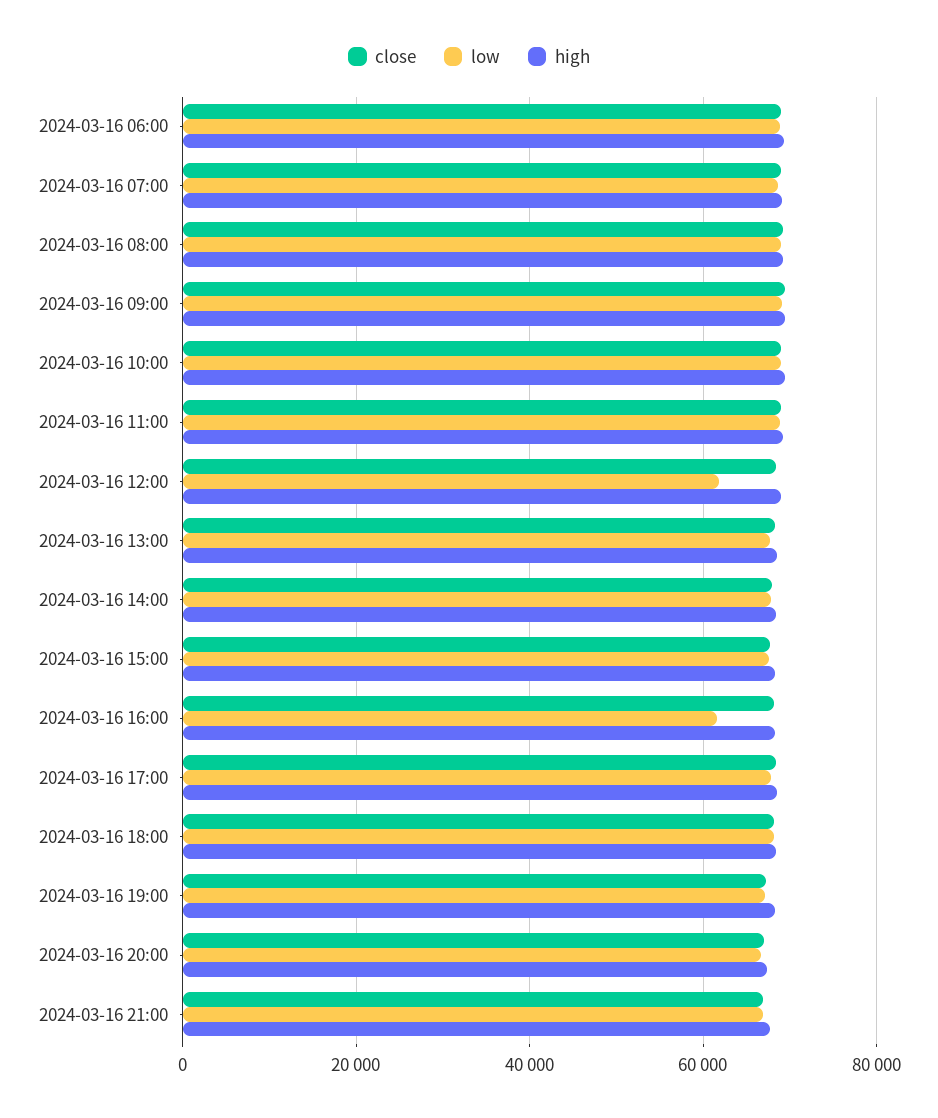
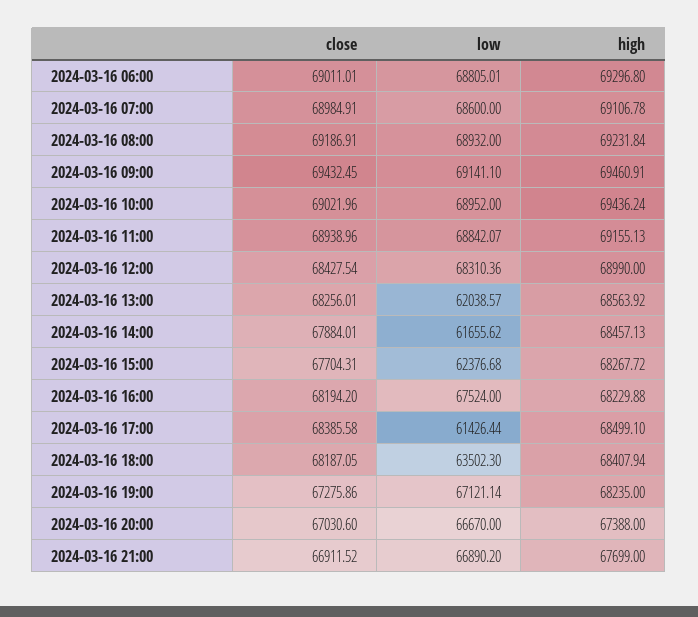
  {
    "close": {
      "2024-03-16 06:00": 69011.01,
      "2024-03-16 07:00": 68984.91,
      "2024-03-16 08:00": 69186.91,
      "2024-03-16 09:00": 69432.45,
      "2024-03-16 10:00": 69021.96,
      "2024-03-16 11:00": 68938.96,
      "2024-03-16 12:00": 68427.54,
      "2024-03-16 13:00": 68256.01,
      "2024-03-16 14:00": 67884.01,
      "2024-03-16 15:00": 67704.31,
      "2024-03-16 16:00": 68194.2,
      "2024-03-16 17:00": 68385.58,
      "2024-03-16 18:00": 68187.05,
      "2024-03-16 19:00": 67275.86,
      "2024-03-16 20:00": 67030.6,
      "2024-03-16 21:00": 66911.52
    },
    "low": {
      "2024-03-16 06:00": 68805.01,
      "2024-03-16 07:00": 68600,
      "2024-03-16 08:00": 68932,
      "2024-03-16 09:00": 69141.1,
      "2024-03-16 10:00": 68952,
      "2024-03-16 11:00": 68842.07,
-     "2024-03-16 12:00": 62000,
+     "2024-03-16 12:00": 68310.36,
-     "2024-03-16 13:00": 68000,
+     "2024-03-16 13:00": 62038.57,
-     "2024-03-16 14:00": 68000,
+     "2024-03-16 14:00": 61655.62,
-     "2024-03-16 15:00": 68000,
+     "2024-03-16 15:00": 62376.68,
-     "2024-03-16 16:00": 62000,
+     "2024-03-16 16:00": 67524,
-     "2024-03-16 17:00": 68000,
+     "2024-03-16 17:00": 61426.44,
-     "2024-03-16 18:00": 68000,
+     "2024-03-16 18:00": 63502.3,
      "2024-03-16 19:00": 67121.14,
      "2024-03-16 20:00": 66670,
      "2024-03-16 21:00": 66890.2
    },
    "high": {
      "2024-03-16 06:00": 69296.8,
      "2024-03-16 07:00": 69106.78,
      "2024-03-16 08:00": 69231.84,
      "2024-03-16 09:00": 69460.91,
      "2024-03-16 10:00": 69436.24,
      "2024-03-16 11:00": 69155.13,
      "2024-03-16 12:00": 68990,
      "2024-03-16 13:00": 68563.92,
      "2024-03-16 14:00": 68457.13,
      "2024-03-16 15:00": 68267.72,
      "2024-03-16 16:00": 68229.88,
      "2024-03-16 17:00": 68499.1,
      "2024-03-16 18:00": 68407.94,
      "2024-03-16 19:00": 68235,
      "2024-03-16 20:00": 67388,
      "2024-03-16 21:00": 67699
    }
  }

